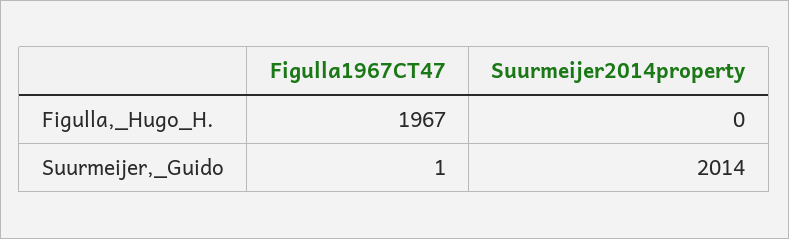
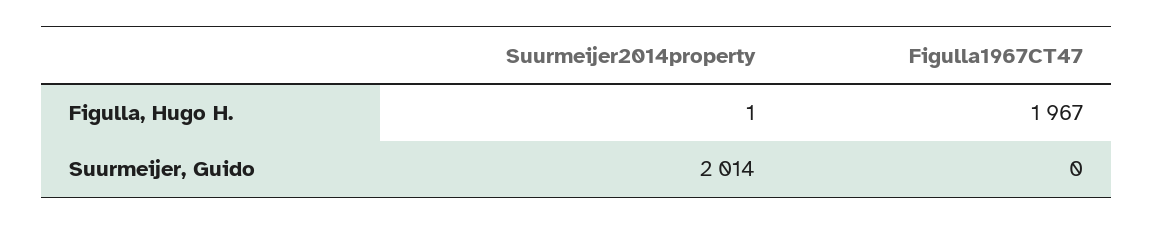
  {
    "Figulla1967CT47": {
      "Figulla,_Hugo_H.": 1967,
-     "Suurmeijer,_Guido": 1
+     "Suurmeijer,_Guido": 0
    },
    "Suurmeijer2014property": {
-     "Figulla,_Hugo_H.": 0,
+     "Figulla,_Hugo_H.": 1,
      "Suurmeijer,_Guido": 2014
    }
  }

